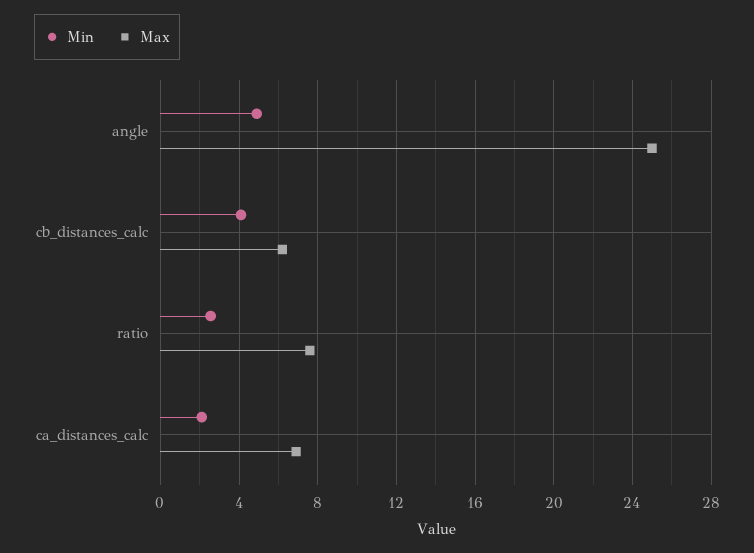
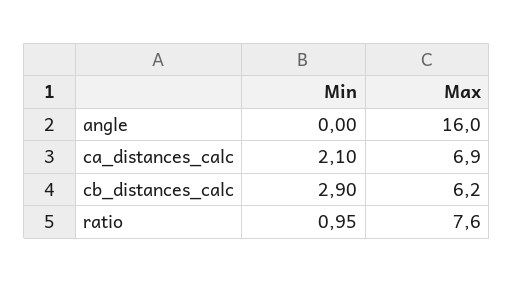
  {
    "Min": {
-     "angle": 5,
+     "angle": 0,
-     "cb_distances_calc": 4,
+     "cb_distances_calc": 2.9,
-     "ratio": 2.5,
+     "ratio": 0.95,
      "ca_distances_calc": 2.1
    },
    "Max": {
-     "angle": 25,
+     "angle": 16,
      "cb_distances_calc": 6.2,
      "ratio": 7.6,
      "ca_distances_calc": 6.9
    }
  }

